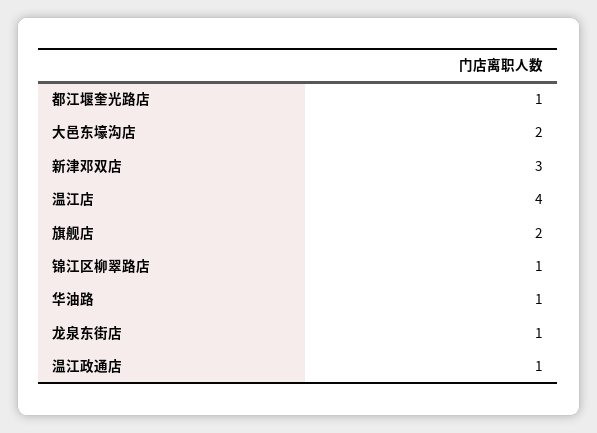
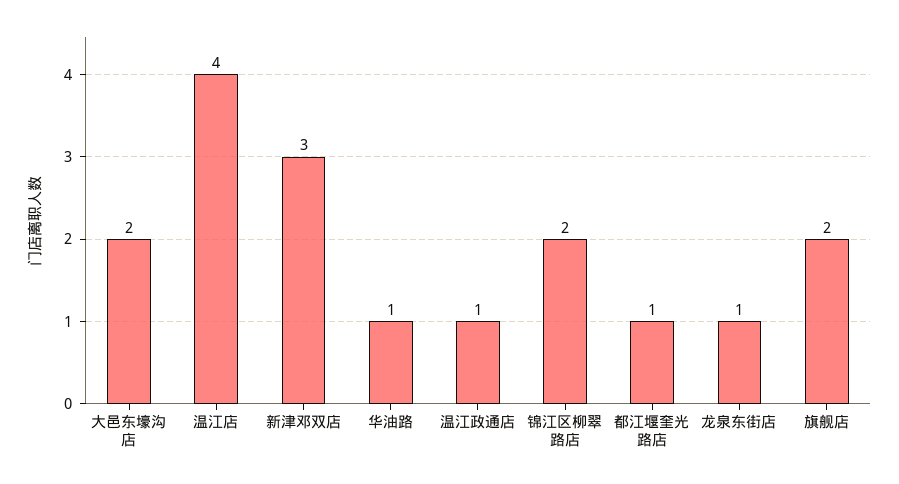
  {
    "都江堰奎光路店": 1,
    "大邑东壕沟店": 2,
    "新津邓双店": 3,
    "温江店": 4,
    "旗舰店": 2,
-   "锦江区柳翠路店": 1,
+   "锦江区柳翠路店": 2,
    "华油路": 1,
    "龙泉东街店": 1,
    "温江政通店": 1
  }

